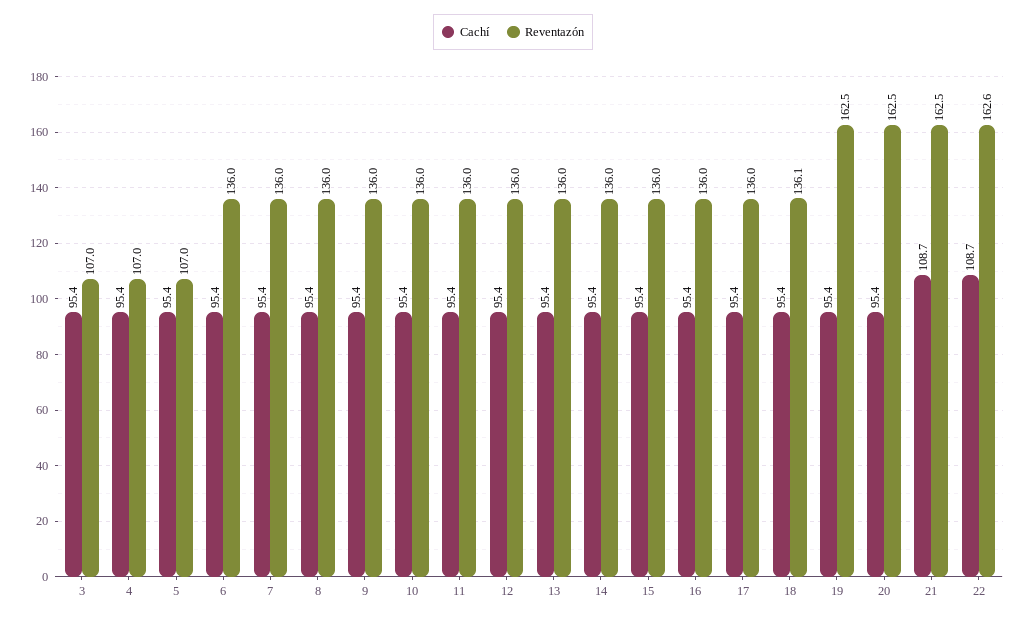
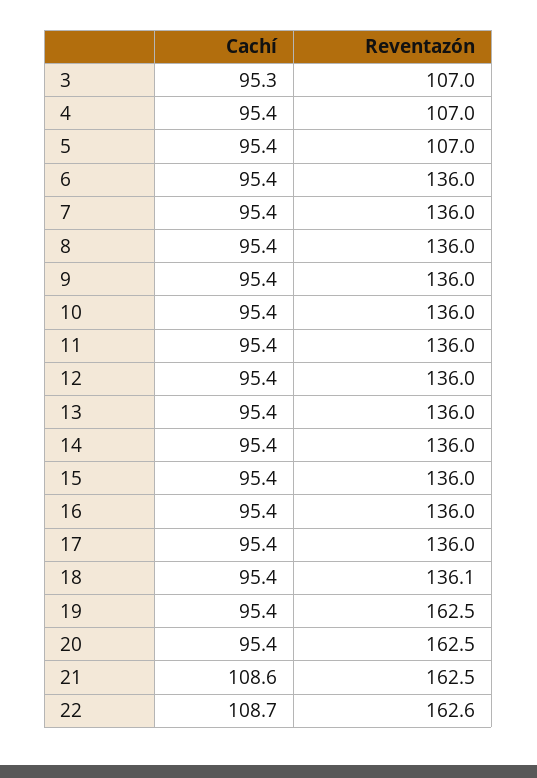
  {
    "Cachí": {
-     "3": 95.4,
+     "3": 95.3,
      "4": 95.4,
      "5": 95.4,
      "6": 95.4,
      "7": 95.4,
      "8": 95.4,
      "9": 95.4,
      "10": 95.4,
      "11": 95.4,
      "12": 95.4,
      "13": 95.4,
      "14": 95.4,
      "15": 95.4,
      "16": 95.4,
      "17": 95.4,
      "18": 95.4,
      "19": 95.4,
      "20": 95.4,
-     "21": 108.7,
+     "21": 108.6,
      "22": 108.7
    },
    "Reventazón": {
      "3": 107,
      "4": 107,
      "5": 107,
      "6": 136,
      "7": 136,
      "8": 136,
      "9": 136,
      "10": 136,
      "11": 136,
      "12": 136,
      "13": 136,
      "14": 136,
      "15": 136,
      "16": 136,
      "17": 136,
      "18": 136.1,
      "19": 162.5,
      "20": 162.5,
      "21": 162.5,
      "22": 162.6
    }
  }

